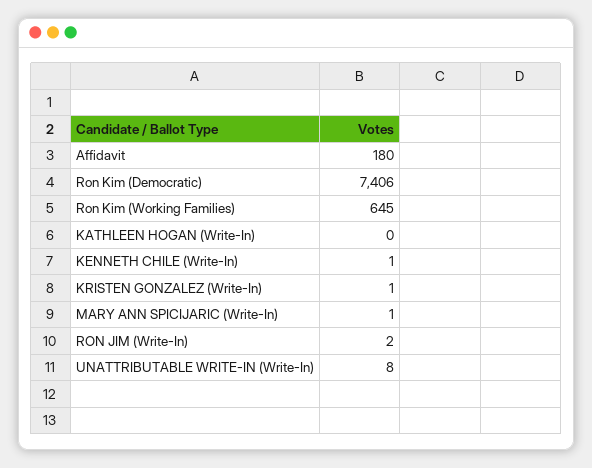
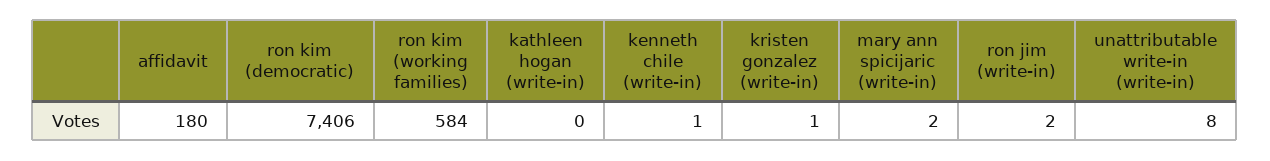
  {
    "Affidavit": 180,
    "Ron Kim (Democratic)": 7406,
-   "Ron Kim (Working Families)": 645,
+   "Ron Kim (Working Families)": 584,
    "KATHLEEN HOGAN (Write-In)": 0,
    "KENNETH CHILE (Write-In)": 1,
    "KRISTEN GONZALEZ (Write-In)": 1,
-   "MARY ANN SPICIJARIC (Write-In)": 1,
+   "MARY ANN SPICIJARIC (Write-In)": 2,
    "RON JIM (Write-In)": 2,
    "UNATTRIBUTABLE WRITE-IN (Write-In)": 8
  }

